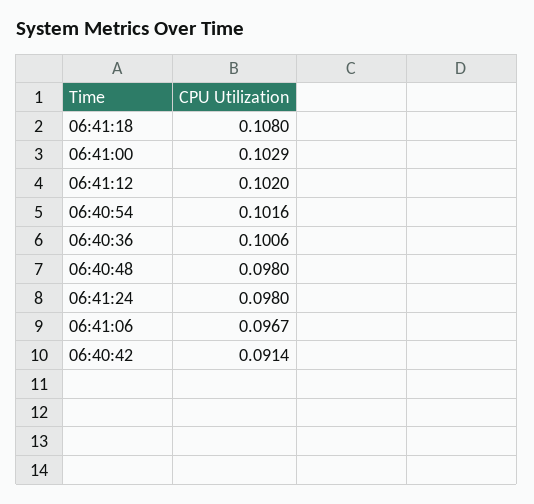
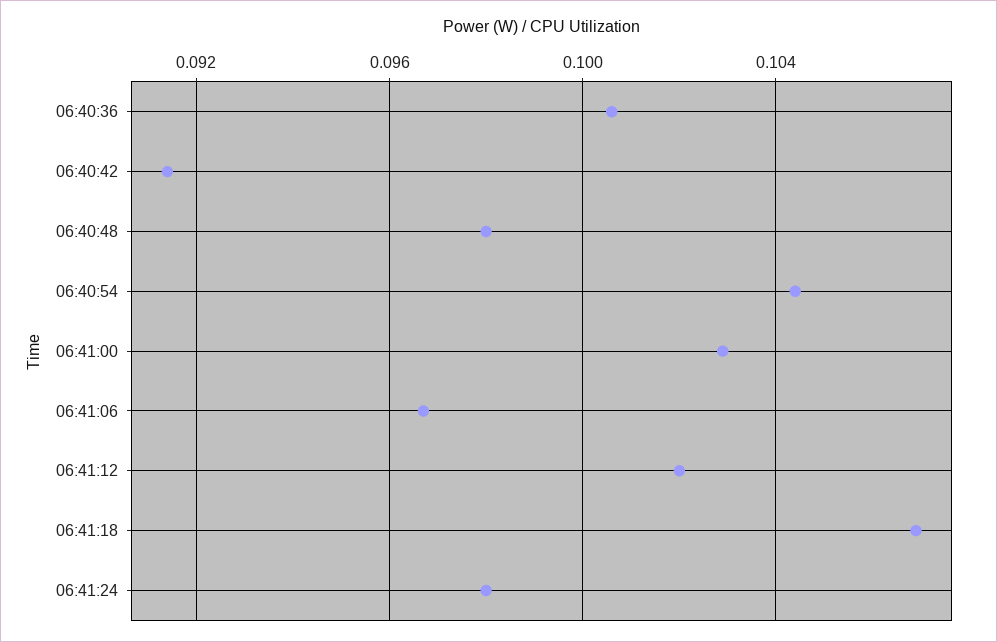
  {
-   "06:41:18": 0.108,
+   "06:41:18": 0.107,
    "06:41:00": 0.1029,
    "06:41:12": 0.102,
-   "06:40:54": 0.1016,
+   "06:40:54": 0.1045,
    "06:40:36": 0.1006,
    "06:40:48": 0.098,
    "06:41:24": 0.098,
    "06:41:06": 0.0967,
    "06:40:42": 0.0914
  }

